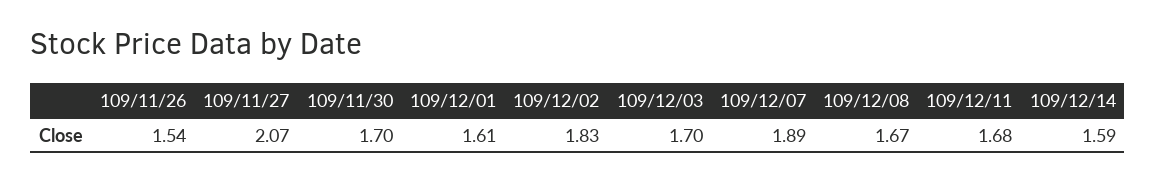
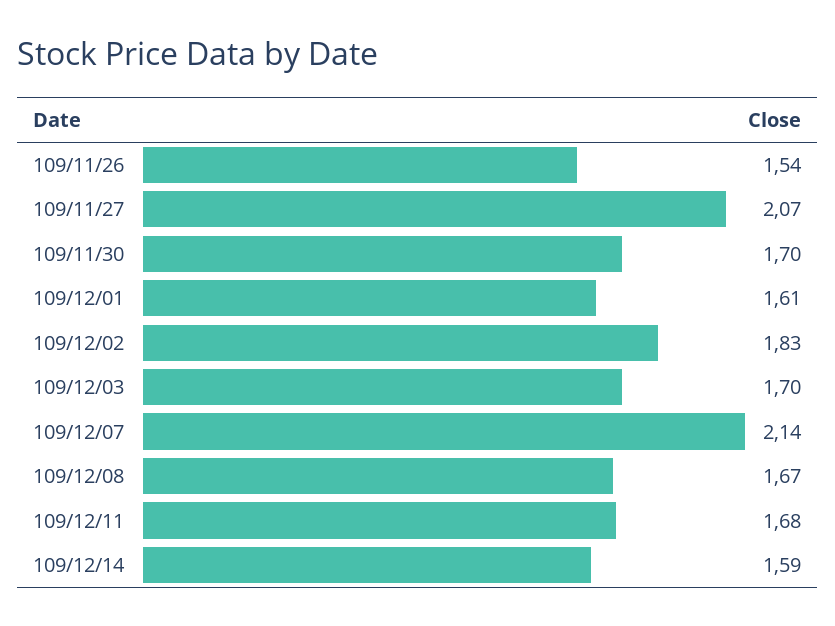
  {
    "109/11/26": 1.54,
    "109/11/27": 2.07,
    "109/11/30": 1.7,
    "109/12/01": 1.61,
    "109/12/02": 1.83,
    "109/12/03": 1.7,
-   "109/12/07": 1.89,
+   "109/12/07": 2.14,
    "109/12/08": 1.67,
    "109/12/11": 1.68,
    "109/12/14": 1.59
  }

